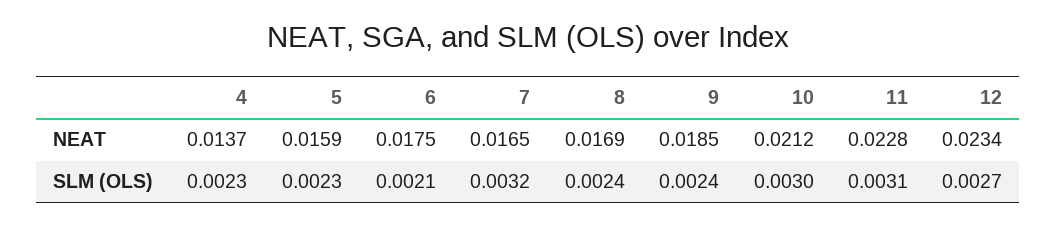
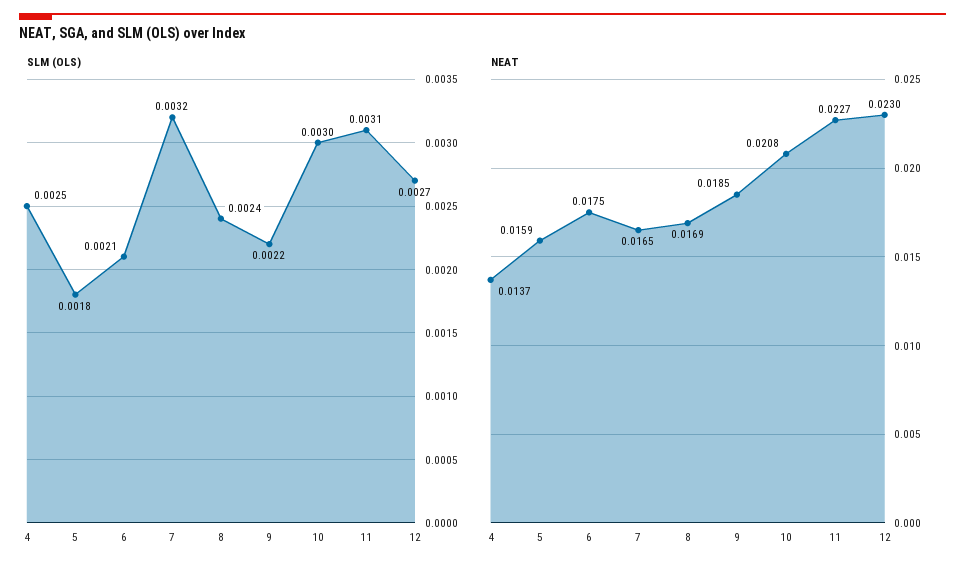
  {
    "NEAT": {
      "4": 0.0137,
      "5": 0.0159,
      "6": 0.0175,
      "7": 0.0165,
      "8": 0.0169,
      "9": 0.0185,
-     "10": 0.0212,
+     "10": 0.0208,
-     "11": 0.0228,
+     "11": 0.0227,
-     "12": 0.0234
+     "12": 0.023
    },
    "SLM (OLS)": {
-     "4": 0.0023,
+     "4": 0.0025,
-     "5": 0.0023,
+     "5": 0.0018,
      "6": 0.0021,
      "7": 0.0032,
      "8": 0.0024,
-     "9": 0.0024,
+     "9": 0.0022,
      "10": 0.003,
      "11": 0.0031,
      "12": 0.0027
    }
  }

